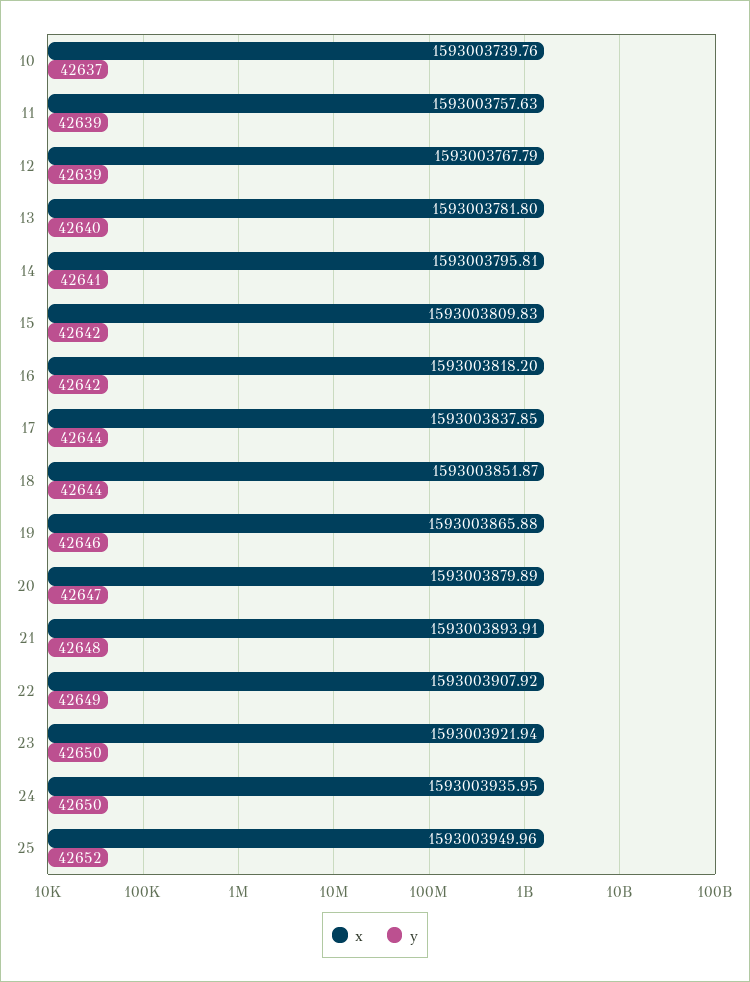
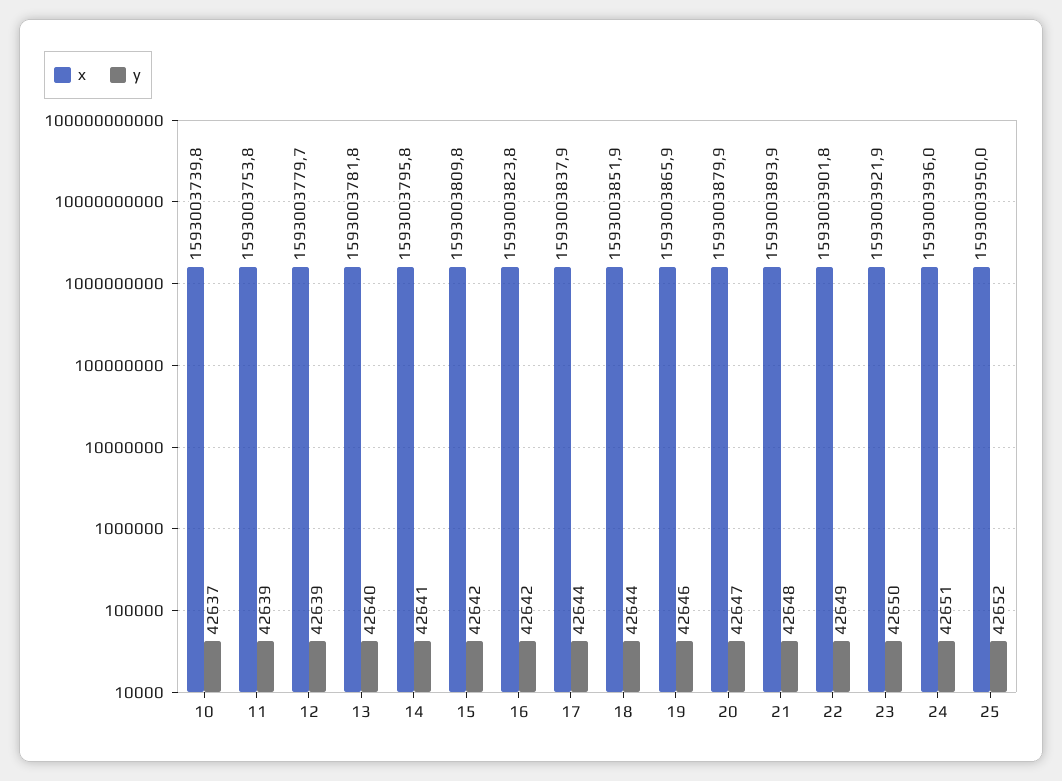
  {
    "x": {
      "10": 1593003739.76,
-     "11": 1593003757.63,
+     "11": 1593003753.8,
-     "12": 1593003767.79,
+     "12": 1593003779.7,
      "13": 1593003781.8,
      "14": 1593003795.81,
      "15": 1593003809.83,
-     "16": 1593003818.2,
+     "16": 1593003823.8,
      "17": 1593003837.85,
      "18": 1593003851.87,
      "19": 1593003865.88,
      "20": 1593003879.89,
      "21": 1593003893.91,
-     "22": 1593003907.92,
+     "22": 1593003901.8,
      "23": 1593003921.94,
      "24": 1593003935.95,
      "25": 1593003949.96
    },
    "y": {
      "10": 42637,
      "11": 42639,
      "12": 42639,
      "13": 42640,
      "14": 42641,
      "15": 42642,
      "16": 42642,
      "17": 42644,
      "18": 42644,
      "19": 42646,
      "20": 42647,
      "21": 42648,
      "22": 42649,
      "23": 42650,
-     "24": 42650,
+     "24": 42651,
      "25": 42652
    }
  }

